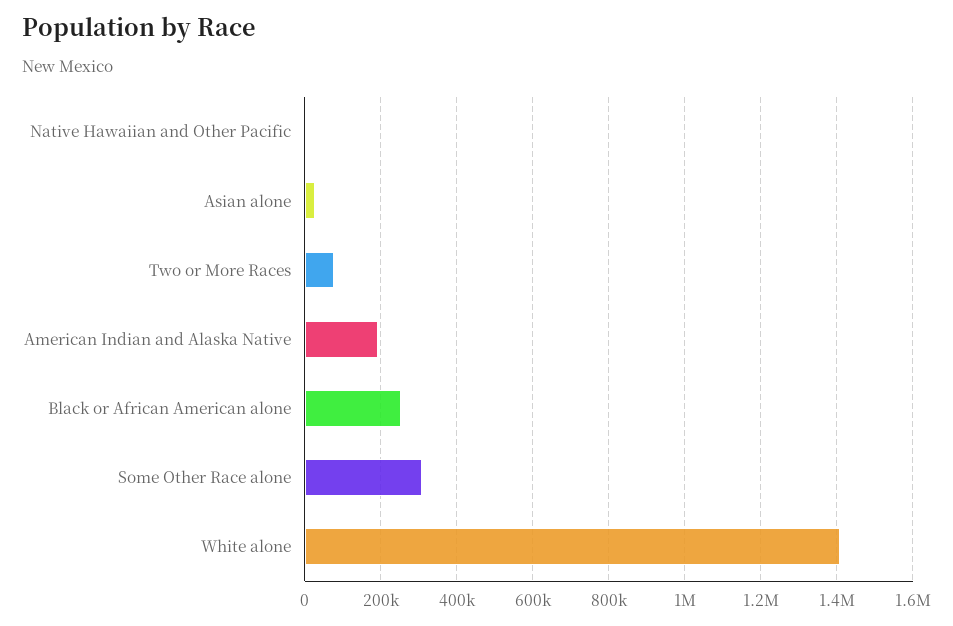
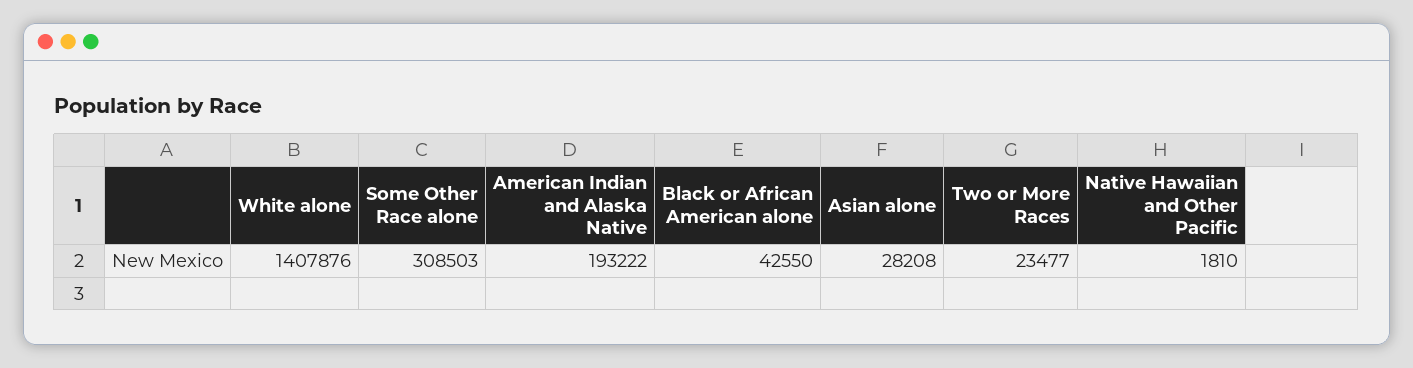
  {
    "Native Hawaiian and Other Pacific": 1810,
    "Asian alone": 28208,
-   "Two or More Races": 80000,
+   "Two or More Races": 23477,
    "American Indian and Alaska Native": 193222,
-   "Black or African American alone": 260000,
+   "Black or African American alone": 42550,
    "Some Other Race alone": 308503,
    "White alone": 1407876
  }

